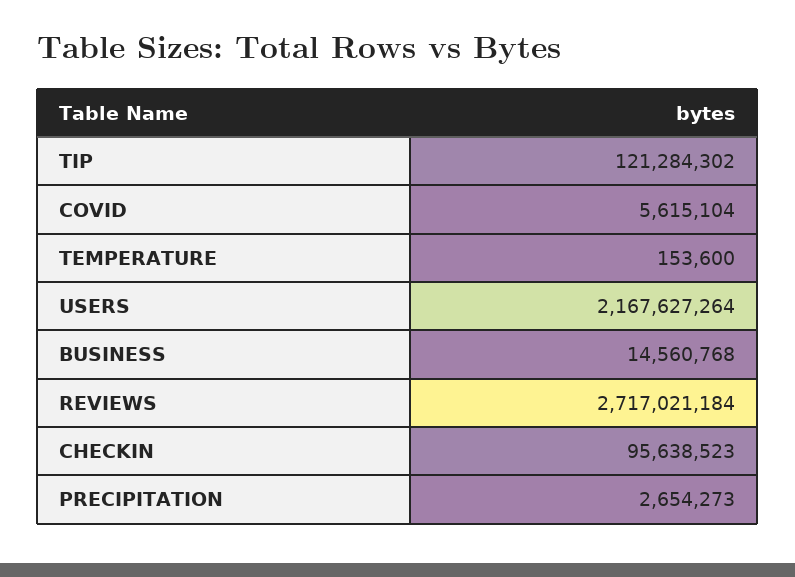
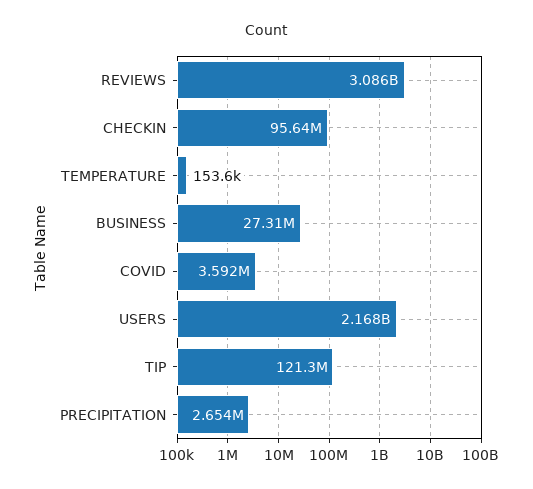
  {
    "TIP": 121284302,
-   "COVID": 5615104,
+   "COVID": 3592000,
    "TEMPERATURE": 153600,
    "USERS": 2167627264,
-   "BUSINESS": 14560768,
+   "BUSINESS": 27310000,
-   "REVIEWS": 2717021184,
+   "REVIEWS": 3086000000,
    "CHECKIN": 95638523,
    "PRECIPITATION": 2654273
  }

